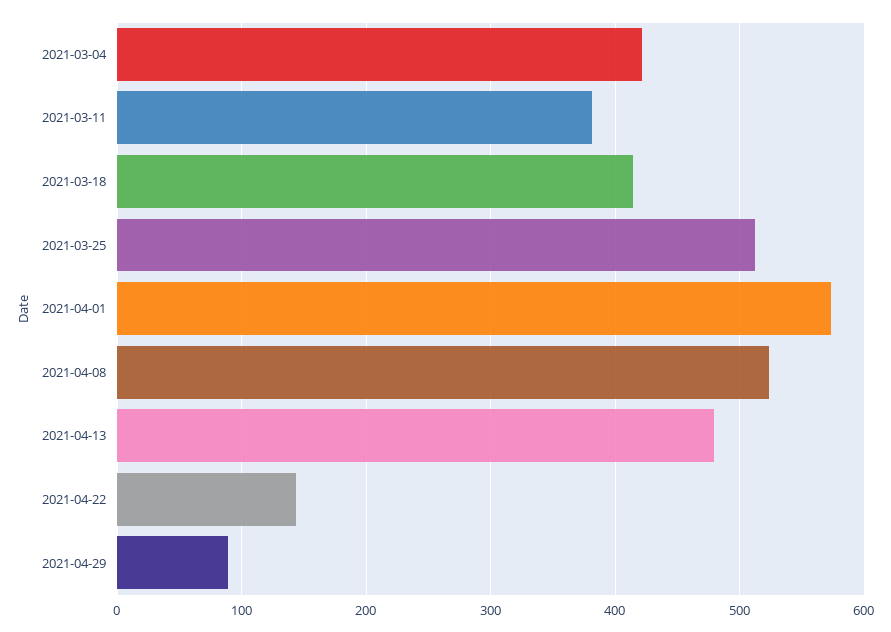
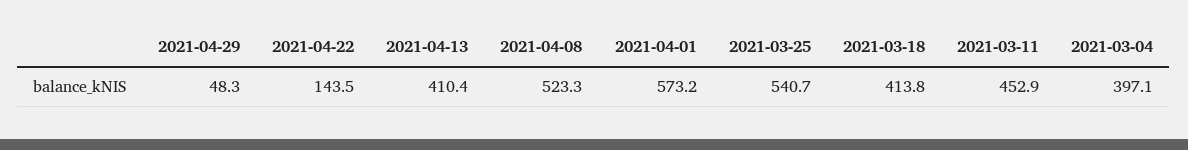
  {
-   "2021-03-04": 420,
+   "2021-03-04": 397.1,
-   "2021-03-11": 380,
+   "2021-03-11": 452.9,
    "2021-03-18": 413.8,
-   "2021-03-25": 510,
+   "2021-03-25": 540.7,
    "2021-04-01": 573.2,
    "2021-04-08": 523.3,
-   "2021-04-13": 480,
+   "2021-04-13": 410.4,
    "2021-04-22": 143.5,
-   "2021-04-29": 90
+   "2021-04-29": 48.3
  }

